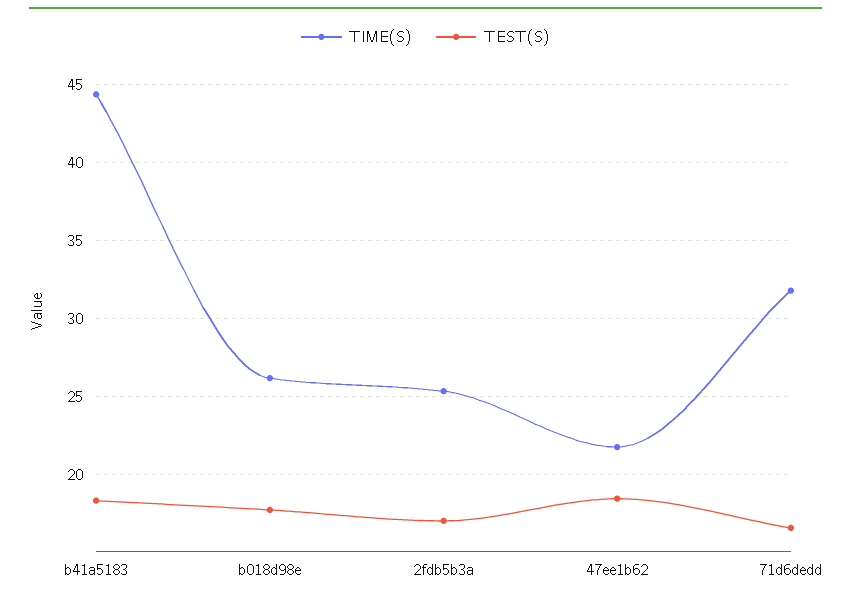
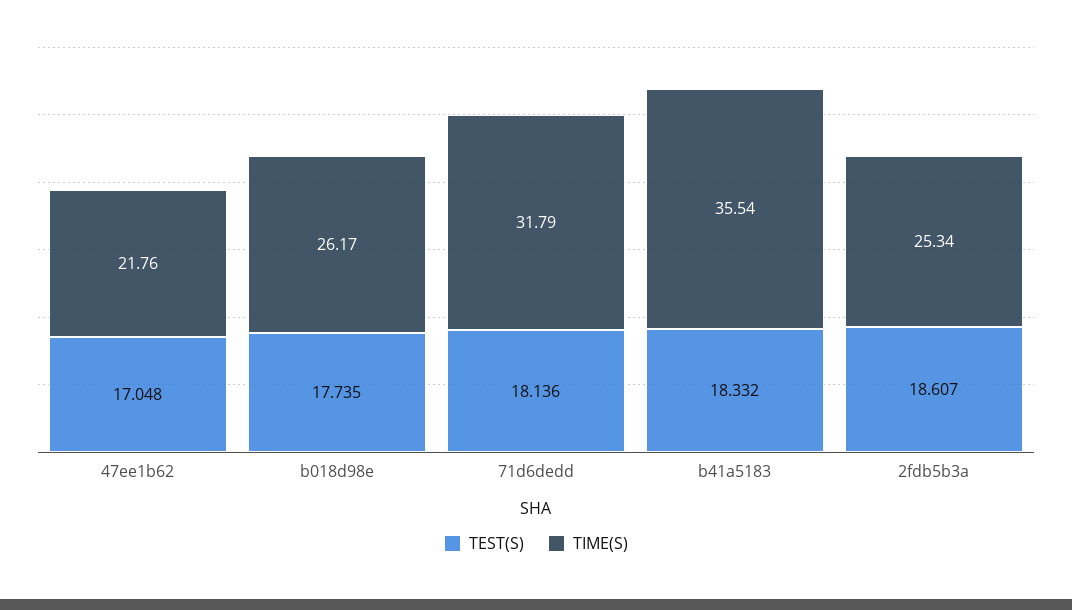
  {
    "TIME(S)": {
-     "b41a5183": 44.5,
+     "b41a5183": 35.54,
      "b018d98e": 26.17,
      "2fdb5b3a": 25.34,
      "47ee1b62": 21.76,
      "71d6dedd": 31.79
    },
    "TEST(S)": {
      "b41a5183": 18.332,
      "b018d98e": 17.735,
-     "2fdb5b3a": 17,
+     "2fdb5b3a": 18.607,
-     "47ee1b62": 18.5,
+     "47ee1b62": 17.048,
-     "71d6dedd": 16.5
+     "71d6dedd": 18.136
    }
  }

